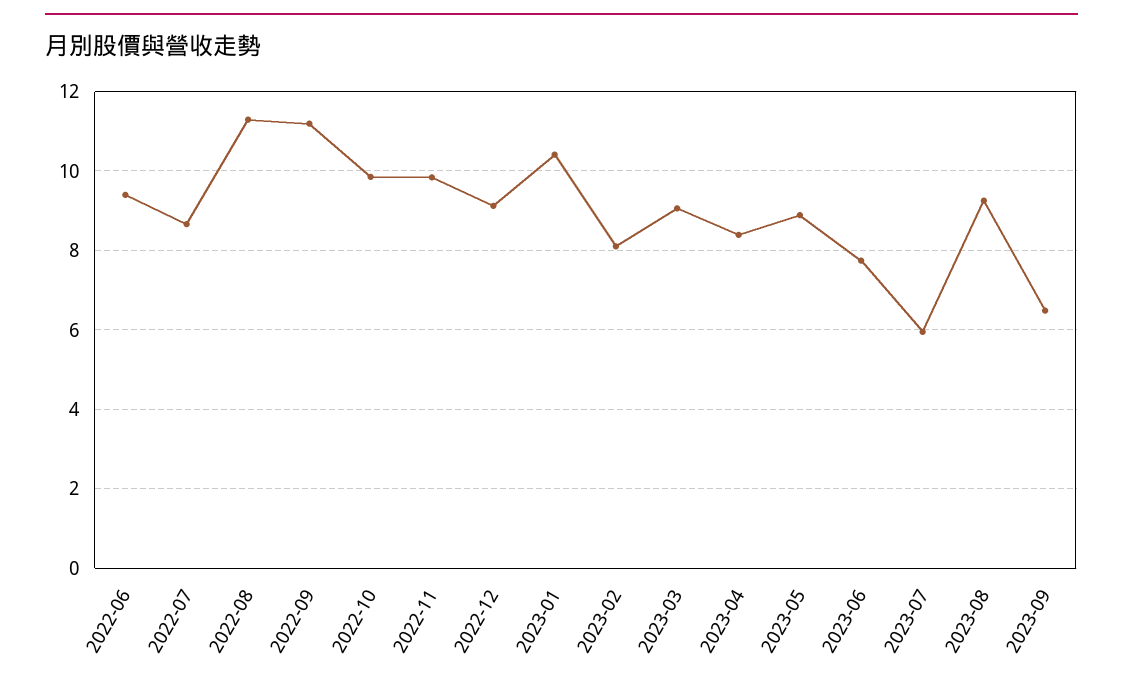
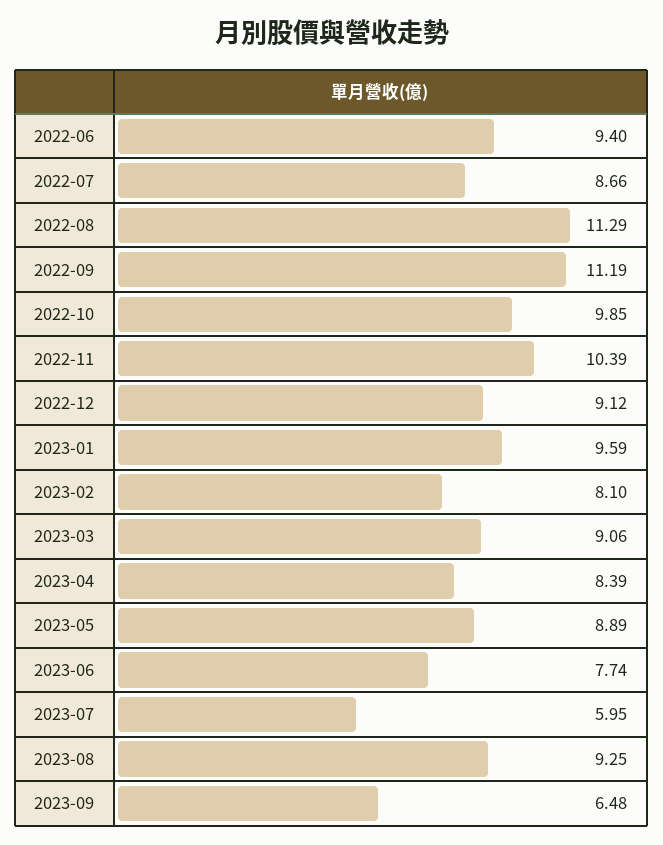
  {
    "2022-06": 9.4,
    "2022-07": 8.66,
    "2022-08": 11.29,
    "2022-09": 11.19,
    "2022-10": 9.85,
-   "2022-11": 9.8,
+   "2022-11": 10.39,
    "2022-12": 9.12,
-   "2023-01": 10.4,
+   "2023-01": 9.59,
    "2023-02": 8.1,
    "2023-03": 9.06,
    "2023-04": 8.39,
    "2023-05": 8.89,
    "2023-06": 7.74,
    "2023-07": 5.95,
    "2023-08": 9.25,
    "2023-09": 6.48
  }

